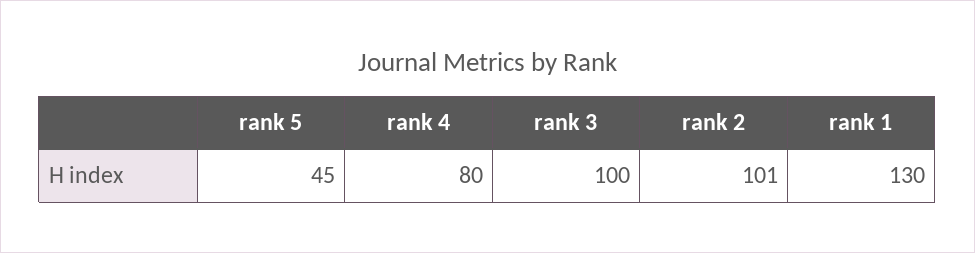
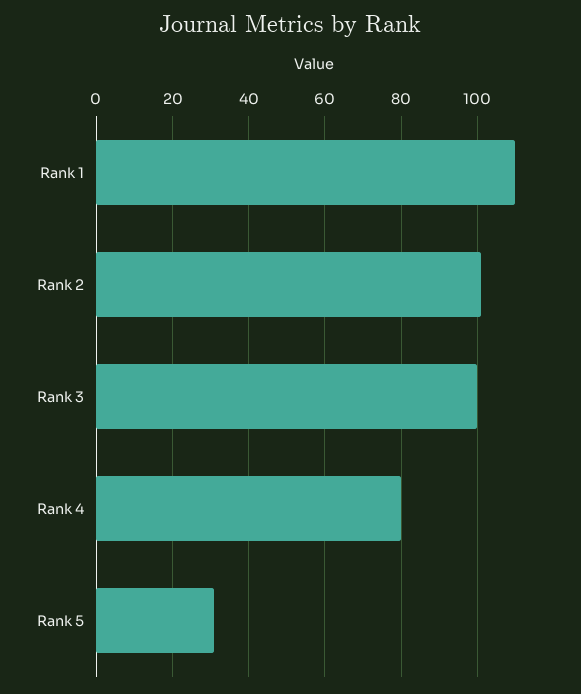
  {
-   "rank 5": 45,
+   "rank 5": 30,
    "rank 4": 80,
    "rank 3": 100,
    "rank 2": 101,
-   "rank 1": 130
+   "rank 1": 110
  }

